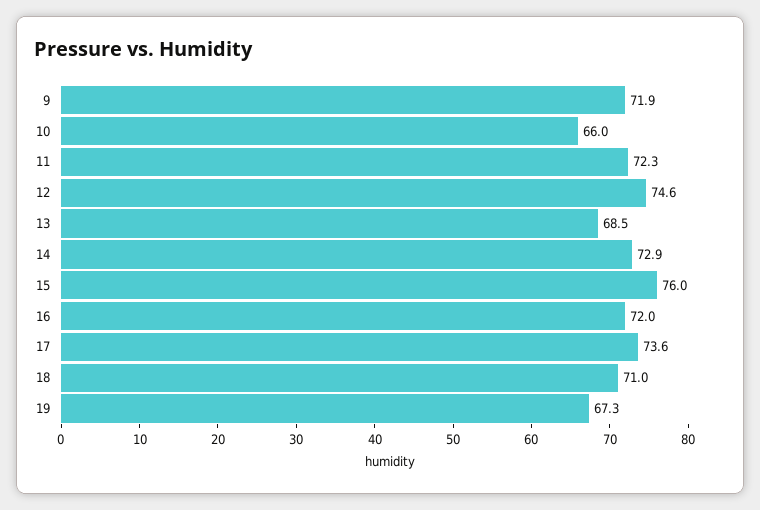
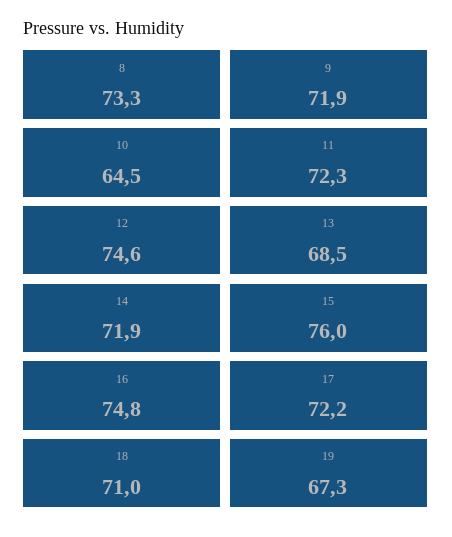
  {
    "9": 71.9,
-   "10": 66,
+   "10": 64.5,
    "11": 72.3,
    "12": 74.6,
    "13": 68.5,
-   "14": 72.9,
+   "14": 71.9,
    "15": 76,
-   "16": 72,
+   "16": 74.8,
-   "17": 73.6,
+   "17": 72.2,
    "18": 71,
-   "19": 67.3
+   "19": 67.3,
+   "8": 73.3
  }

